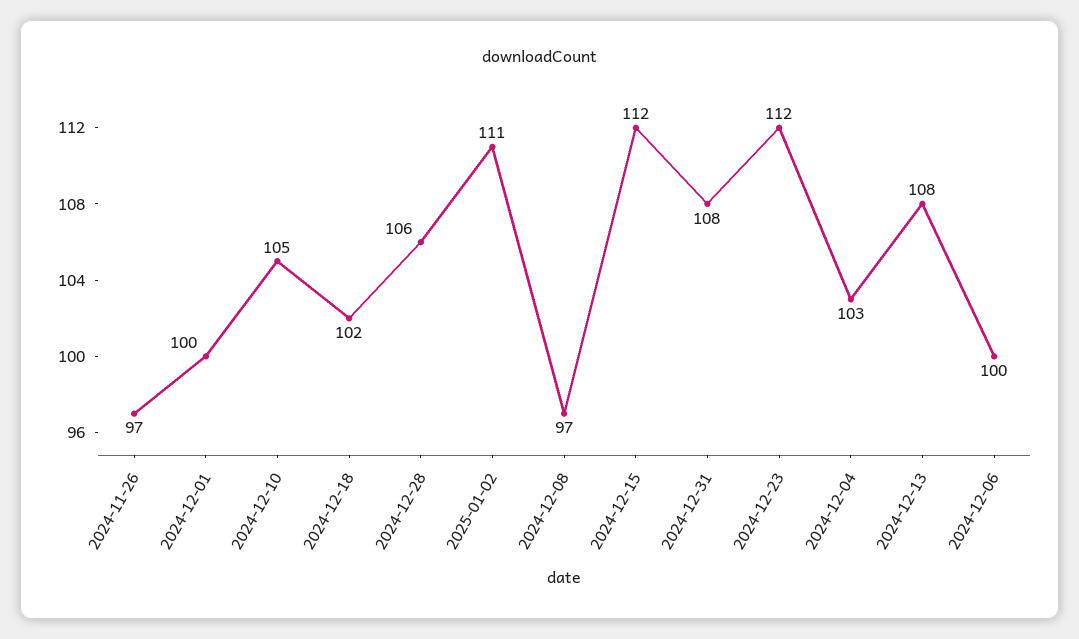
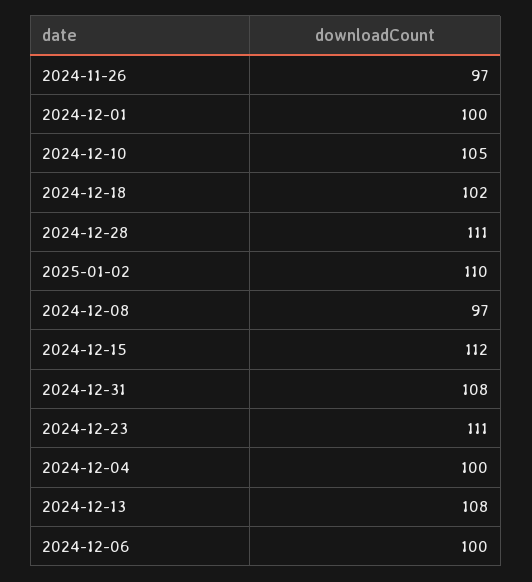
  {
    "2024-11-26": 97,
    "2024-12-01": 100,
    "2024-12-10": 105,
    "2024-12-18": 102,
-   "2024-12-28": 106,
+   "2024-12-28": 111,
-   "2025-01-02": 111,
+   "2025-01-02": 110,
    "2024-12-08": 97,
    "2024-12-15": 112,
    "2024-12-31": 108,
-   "2024-12-23": 112,
+   "2024-12-23": 111,
-   "2024-12-04": 103,
+   "2024-12-04": 100,
    "2024-12-13": 108,
    "2024-12-06": 100
  }

